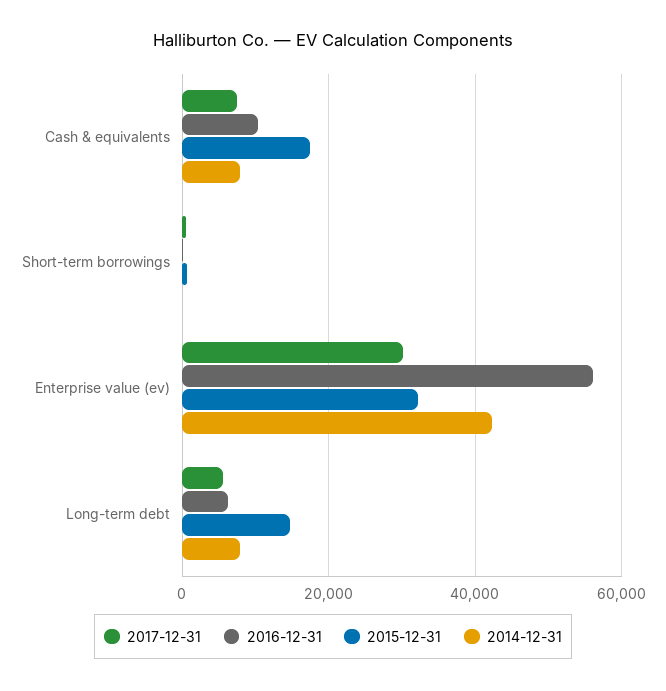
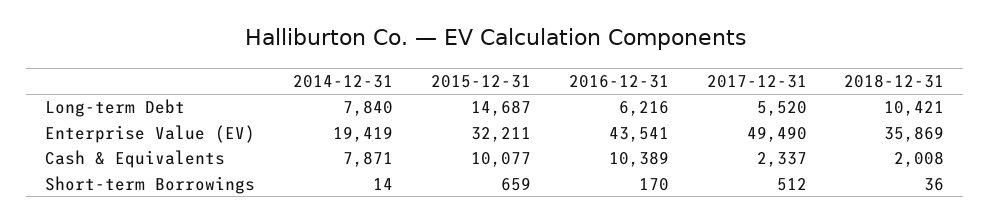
  {
    "2017-12-31": {
-     "Cash & equivalents": 8000,
+     "Cash & equivalents": 2337,
      "Short-term borrowings": 512,
-     "Enterprise value (ev)": 30000,
+     "Enterprise value (ev)": 49490,
      "Long-term debt": 5520
    },
    "2016-12-31": {
      "Cash & equivalents": 10389,
      "Short-term borrowings": 170,
-     "Enterprise value (ev)": 56000,
+     "Enterprise value (ev)": 43541,
      "Long-term debt": 6216
    },
    "2015-12-31": {
-     "Cash & equivalents": 18000,
+     "Cash & equivalents": 10077,
      "Short-term borrowings": 659,
      "Enterprise value (ev)": 32211,
      "Long-term debt": 14687
    },
    "2014-12-31": {
      "Cash & equivalents": 7871,
      "Short-term borrowings": 14,
-     "Enterprise value (ev)": 42000,
+     "Enterprise value (ev)": 19419,
      "Long-term debt": 7840
-   }
+   },
+   "2018-12-31": {
+     "Long-term debt": 10421,
+     "Enterprise value (ev)": 35869,
+     "Cash & equivalents": 2008,
+     "Short-term borrowings": 36
+   }
  }

